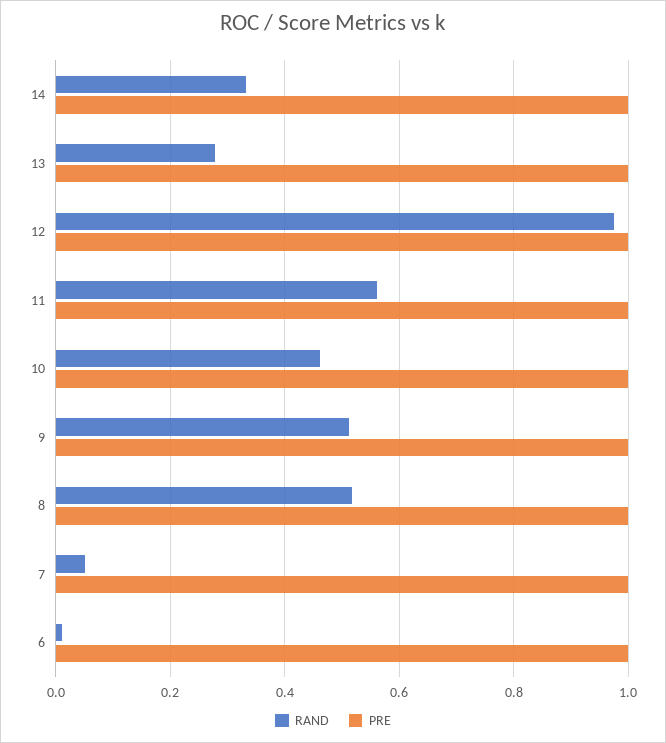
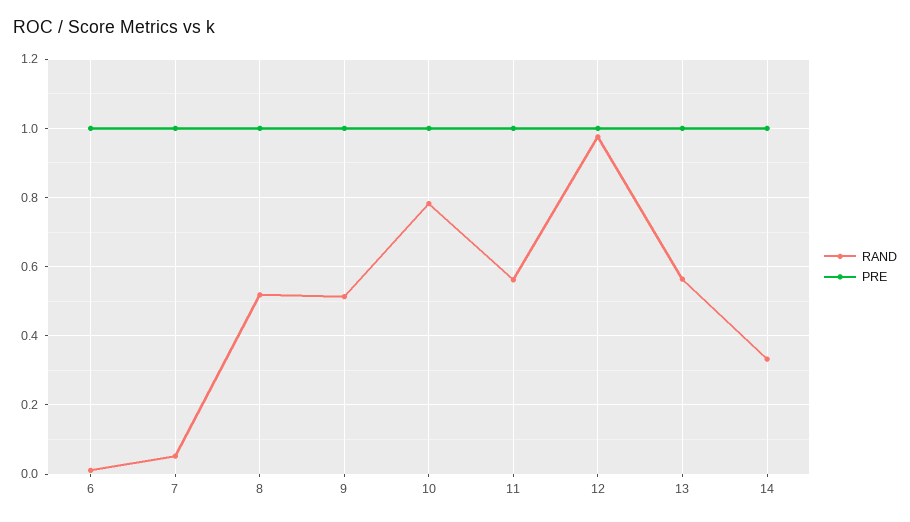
  {
    "RAND": {
      "14": 0.34,
-     "13": 0.28,
+     "13": 0.56,
      "12": 0.98,
      "11": 0.56,
-     "10": 0.46,
+     "10": 0.78,
      "9": 0.52,
      "8": 0.52,
      "7": 0.06,
      "6": 0.02
    },
    "PRE": {
      "14": 1,
      "13": 1,
      "12": 1,
      "11": 1,
      "10": 1,
      "9": 1,
      "8": 1,
      "7": 1,
      "6": 1
    }
  }

